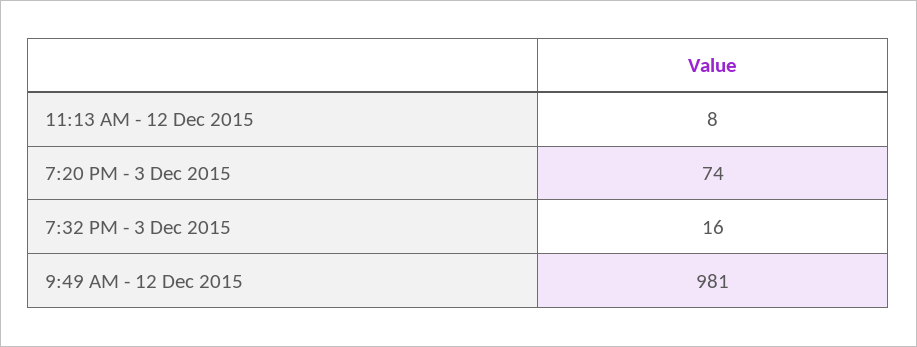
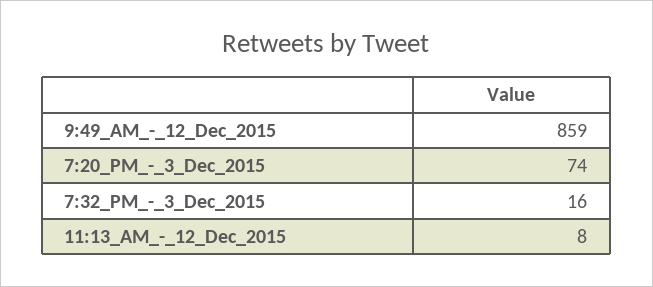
  {
    "11:13 AM - 12 Dec 2015": 8,
    "7:20 PM - 3 Dec 2015": 74,
    "7:32 PM - 3 Dec 2015": 16,
-   "9:49 AM - 12 Dec 2015": 981
+   "9:49 AM - 12 Dec 2015": 859
  }

